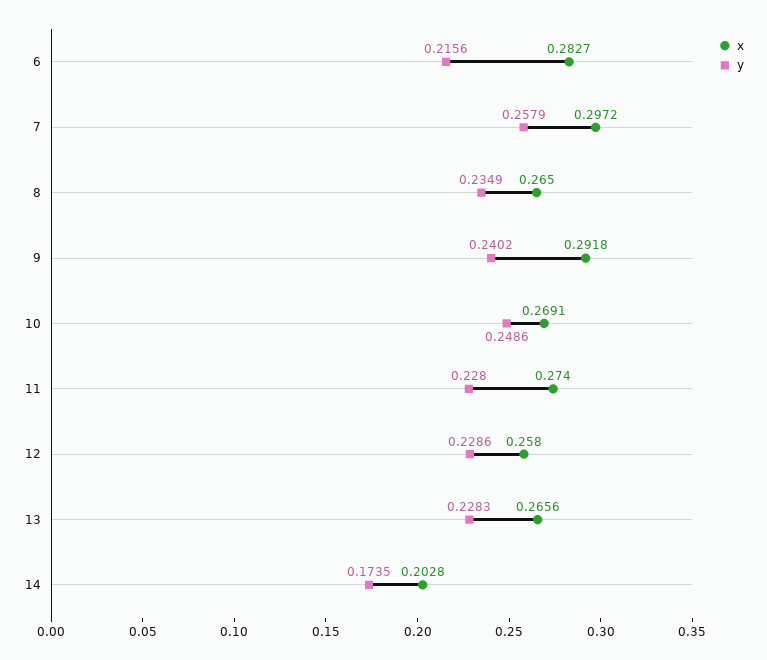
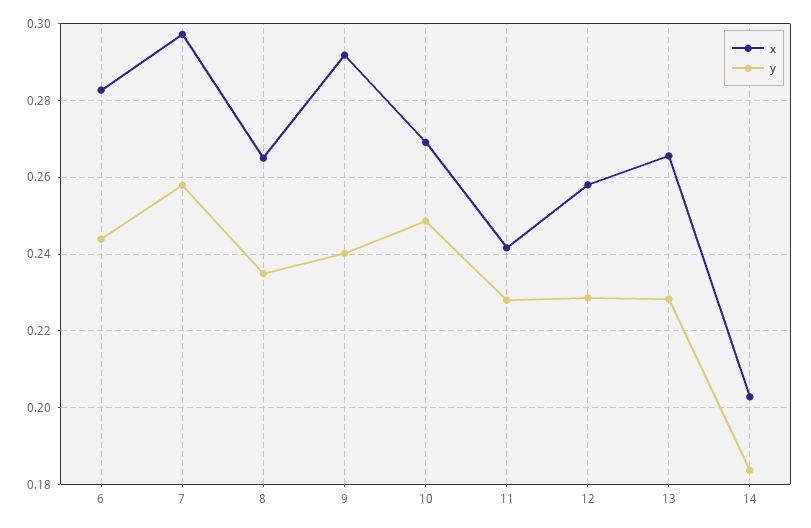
  {
    "x": {
      "6": 0.2827,
      "7": 0.2972,
      "8": 0.265,
      "9": 0.2918,
      "10": 0.2691,
-     "11": 0.274,
+     "11": 0.242,
      "12": 0.258,
      "13": 0.2656,
      "14": 0.2028
    },
    "y": {
-     "6": 0.2156,
+     "6": 0.244,
      "7": 0.2579,
      "8": 0.2349,
      "9": 0.2402,
      "10": 0.2486,
      "11": 0.228,
      "12": 0.2286,
      "13": 0.2283,
-     "14": 0.1735
+     "14": 0.184
    }
  }

